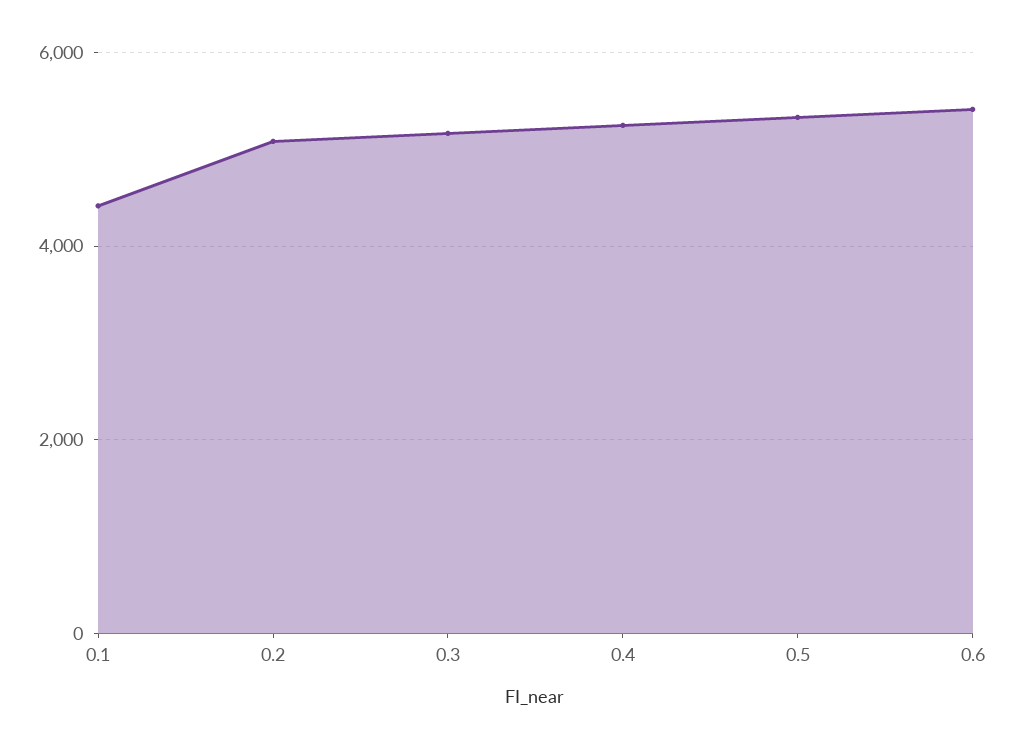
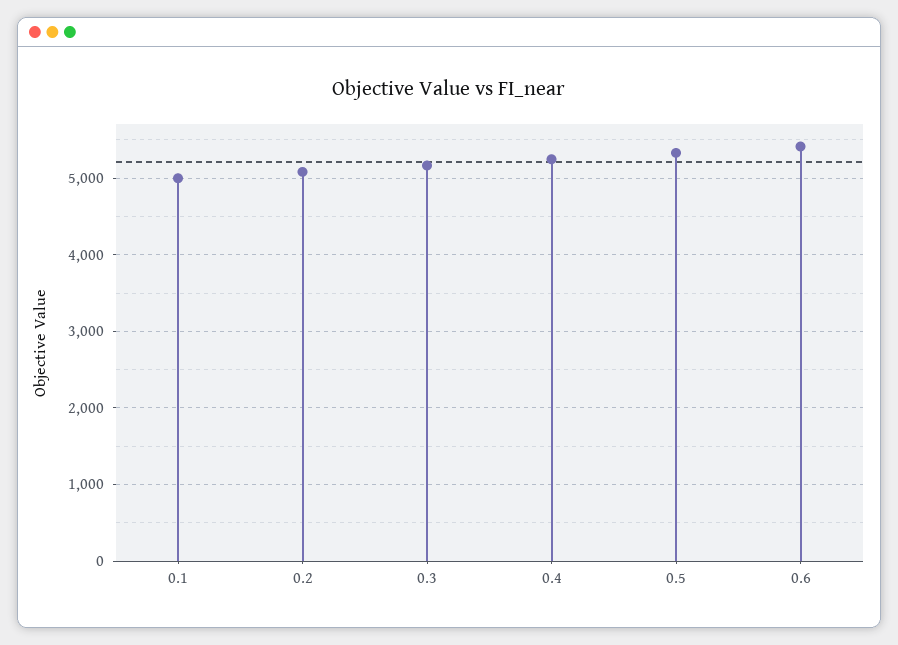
  {
-   "0.1": 4400,
+   "0.1": 5000,
    "0.2": 5100,
    "0.3": 5200,
    "0.4": 5200,
    "0.5": 5300,
    "0.6": 5400
  }

